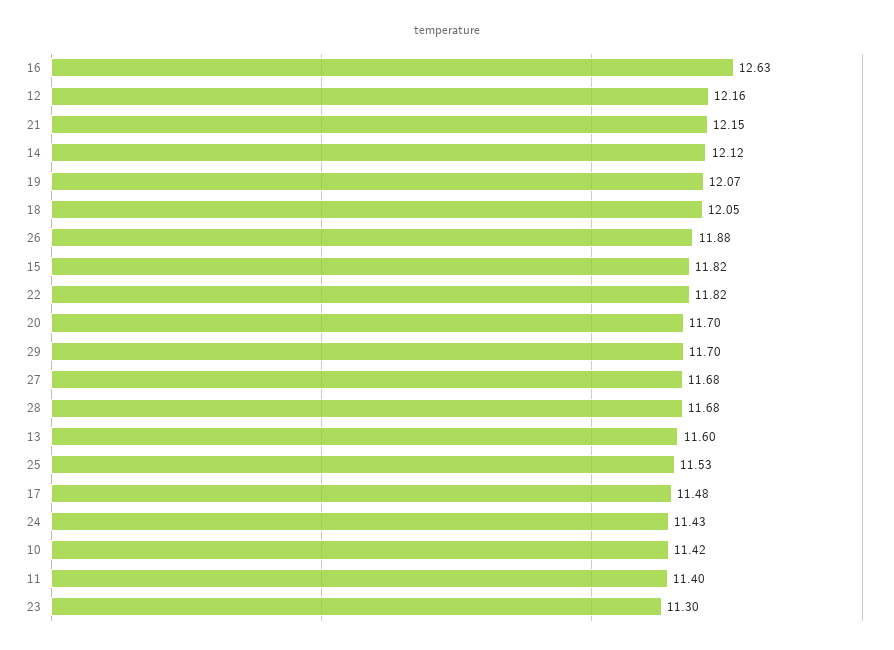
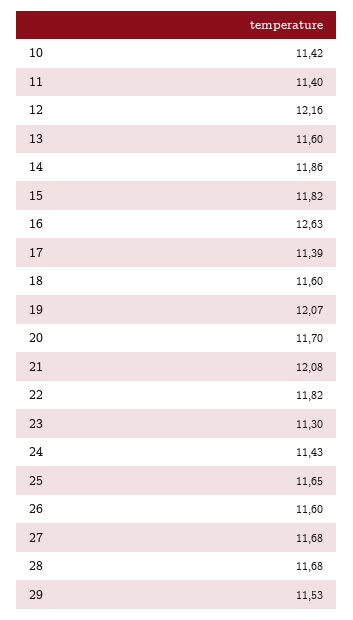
  {
    "16": 12.63,
    "12": 12.16,
-   "21": 12.15,
+   "21": 12.08,
-   "14": 12.12,
+   "14": 11.86,
    "19": 12.07,
-   "18": 12.05,
+   "18": 11.6,
-   "26": 11.88,
+   "26": 11.6,
    "15": 11.82,
    "22": 11.82,
    "20": 11.7,
-   "29": 11.7,
+   "29": 11.53,
    "27": 11.68,
    "28": 11.68,
    "13": 11.6,
-   "25": 11.53,
+   "25": 11.65,
-   "17": 11.48,
+   "17": 11.39,
    "24": 11.43,
    "10": 11.42,
    "11": 11.4,
    "23": 11.3
  }

